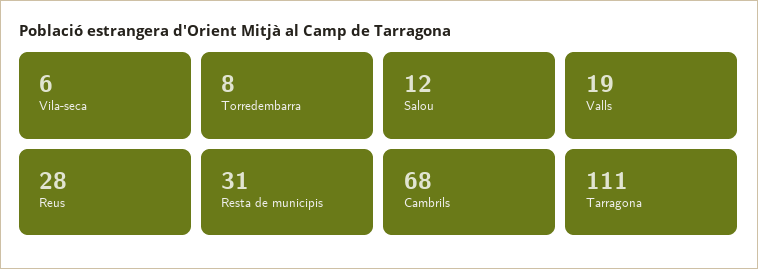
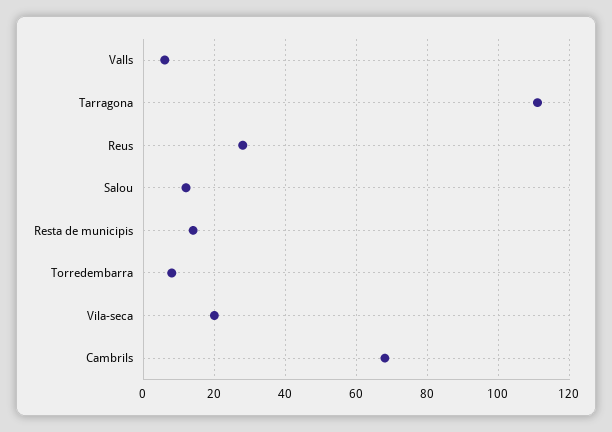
  {
-   "Vila-seca": 6,
+   "Vila-seca": 20,
    "Torredembarra": 8,
    "Salou": 12,
-   "Valls": 19,
+   "Valls": 5,
    "Reus": 28,
-   "Resta de municipis": 31,
+   "Resta de municipis": 15,
    "Cambrils": 68,
    "Tarragona": 111
  }

